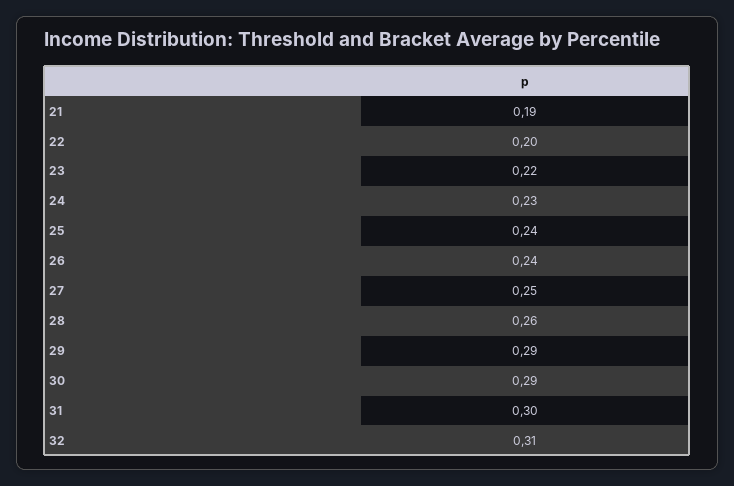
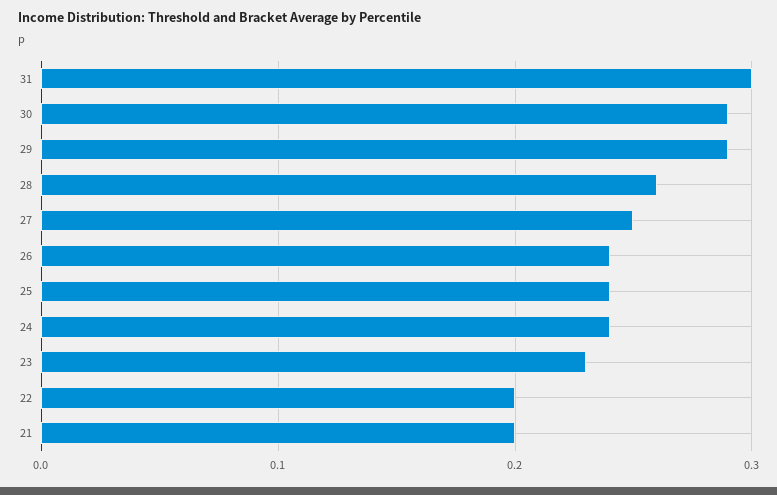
  {
-   "21": 0.19,
+   "21": 0.2,
    "22": 0.2,
-   "23": 0.22,
+   "23": 0.23,
-   "24": 0.23,
+   "24": 0.24,
    "25": 0.24,
    "26": 0.24,
    "27": 0.25,
    "28": 0.26,
    "29": 0.29,
    "30": 0.29,
-   "31": 0.3,
+   "31": 0.3
-   "32": 0.31
  }

